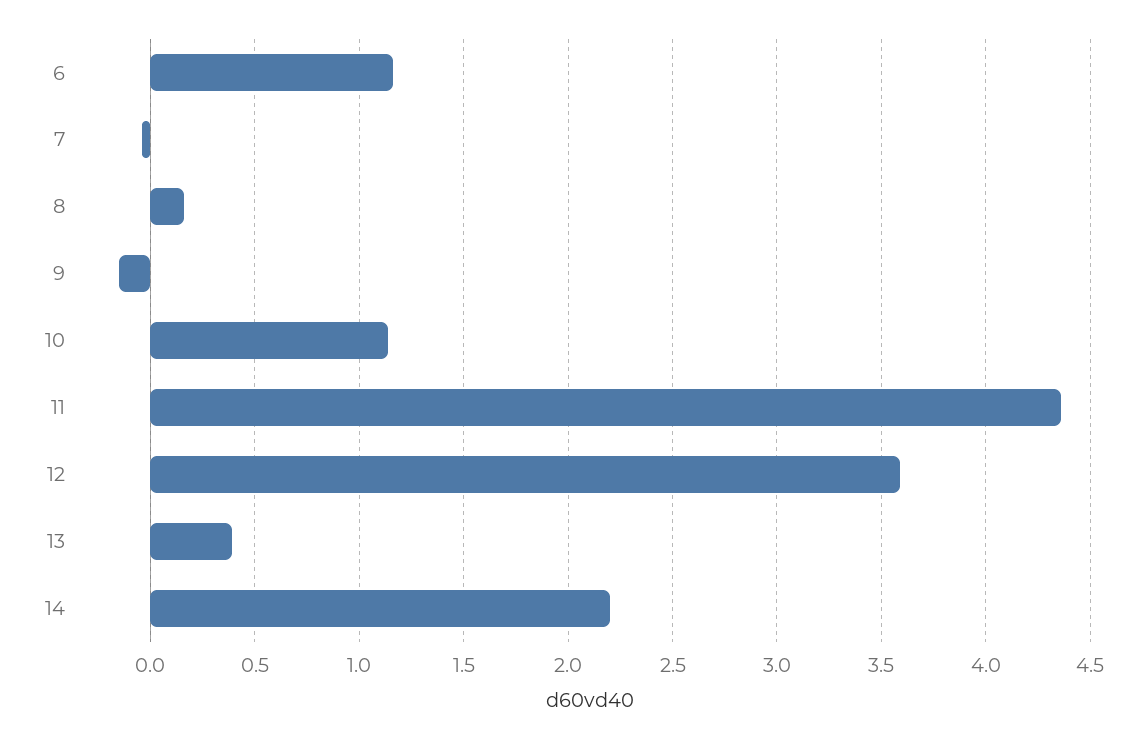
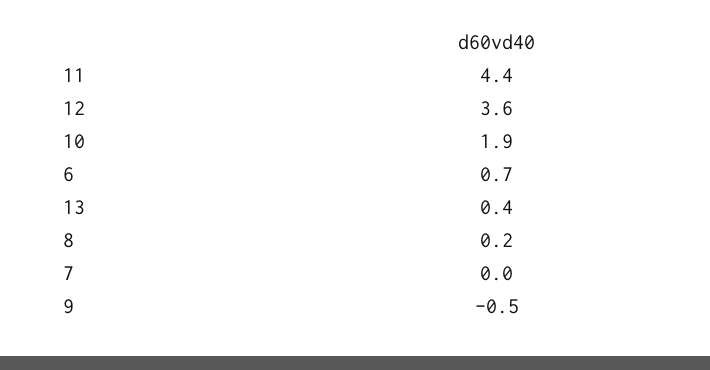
  {
-   "6": 1.15,
+   "6": 0.7,
    "7": 0,
    "8": 0.2,
-   "9": -0.15,
+   "9": -0.5,
-   "10": 1.15,
+   "10": 1.9,
    "11": 4.4,
    "12": 3.6,
-   "13": 0.4,
+   "13": 0.4
-   "14": 2.2
  }

